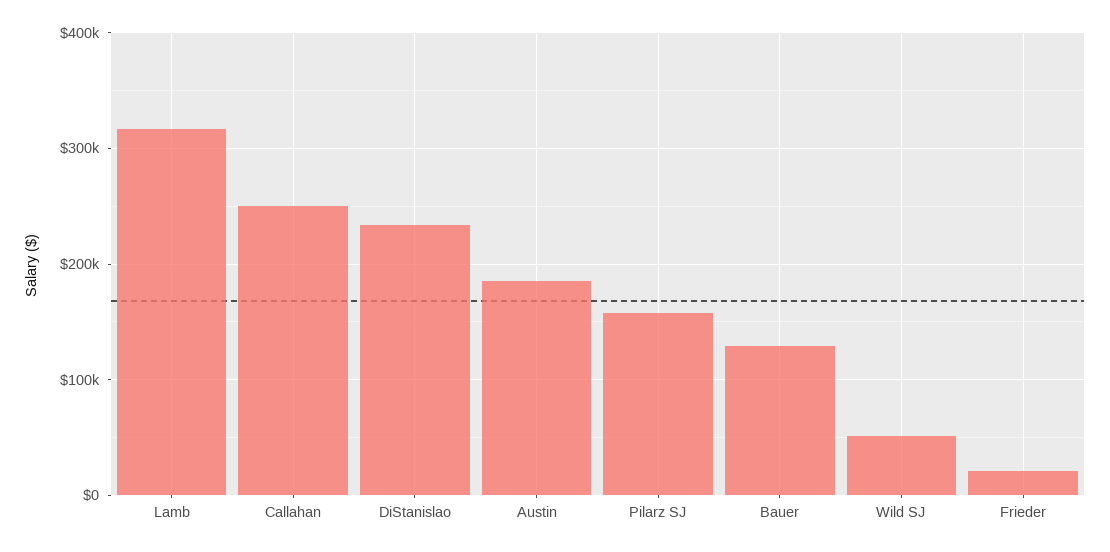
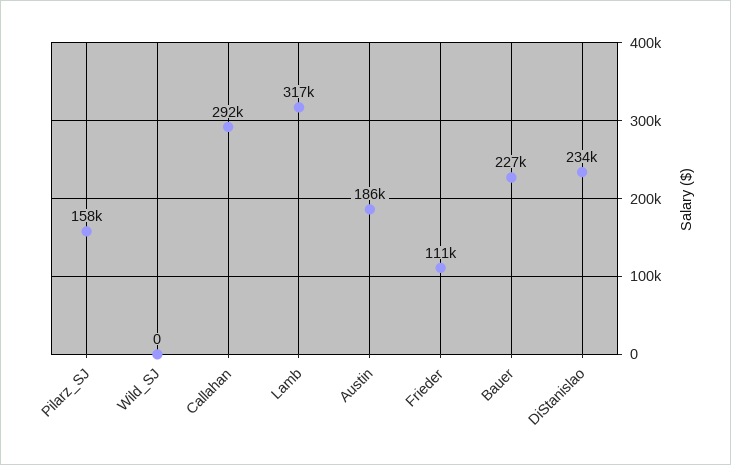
  {
    "Lamb": 317000,
-   "Callahan": 250000,
+   "Callahan": 292000,
    "DiStanislao": 234000,
    "Austin": 186000,
    "Pilarz SJ": 158000,
-   "Bauer": 130000,
+   "Bauer": 227000,
-   "Wild SJ": 50000,
+   "Wild SJ": 0,
-   "Frieder": 20000
+   "Frieder": 111000
  }

